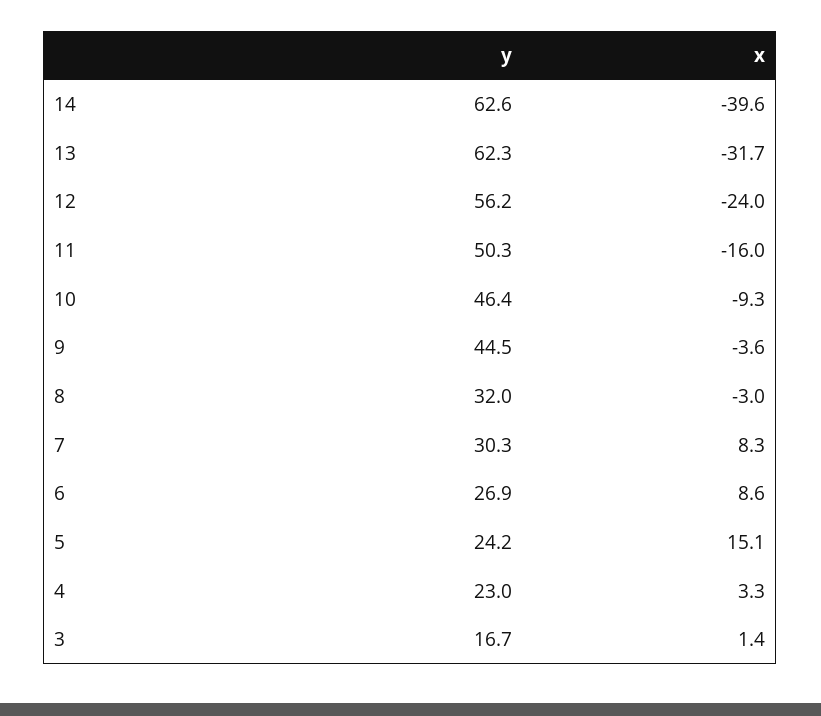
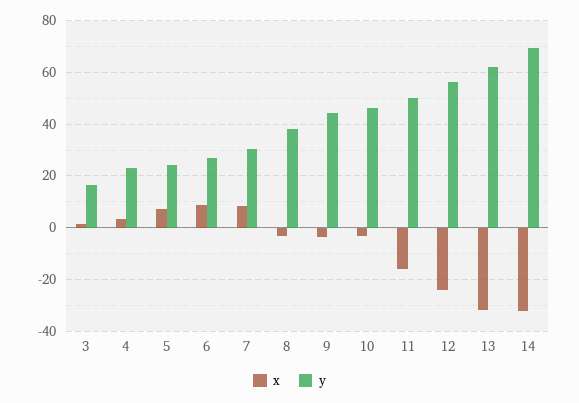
  {
    "y": {
-     "14": 62.6,
+     "14": 70,
      "13": 62.3,
      "12": 56.2,
      "11": 50.3,
      "10": 46.4,
      "9": 44.5,
-     "8": 32,
+     "8": 37.5,
      "7": 30.3,
      "6": 26.9,
      "5": 24.2,
      "4": 23,
      "3": 16.7
    },
    "x": {
-     "14": -39.6,
+     "14": -32.5,
      "13": -31.7,
      "12": -24,
      "11": -16,
-     "10": -9.3,
+     "10": -2.5,
      "9": -3.6,
      "8": -3,
      "7": 8.3,
      "6": 8.6,
-     "5": 15.1,
+     "5": 7.5,
      "4": 3.3,
      "3": 1.4
    }
  }

